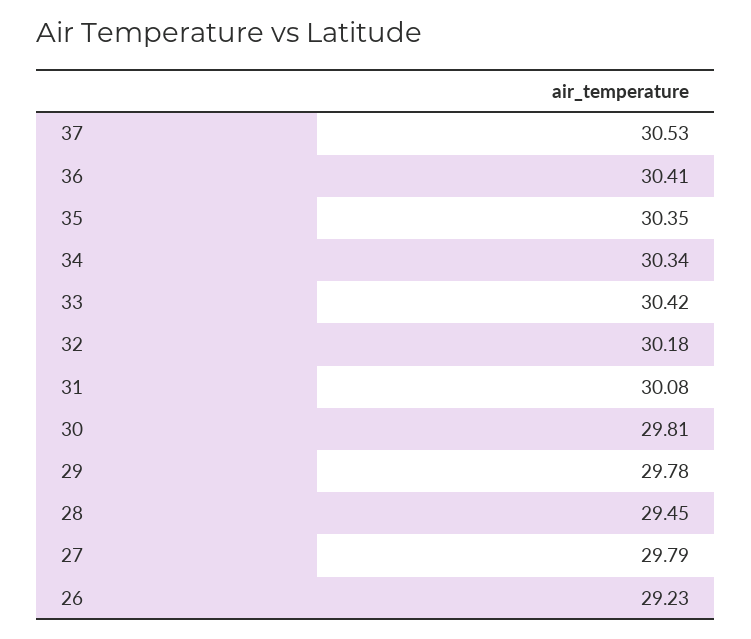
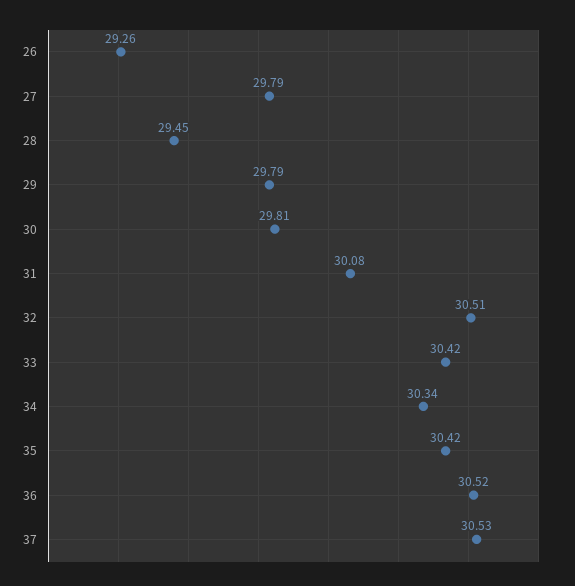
  {
    "37": 30.53,
-   "36": 30.41,
+   "36": 30.52,
-   "35": 30.35,
+   "35": 30.42,
    "34": 30.34,
    "33": 30.42,
-   "32": 30.18,
+   "32": 30.51,
    "31": 30.08,
    "30": 29.81,
-   "29": 29.78,
+   "29": 29.79,
    "28": 29.45,
    "27": 29.79,
-   "26": 29.23
+   "26": 29.26
  }

